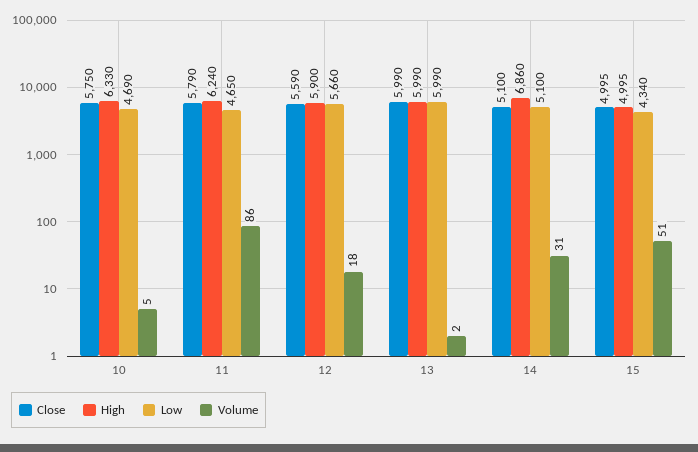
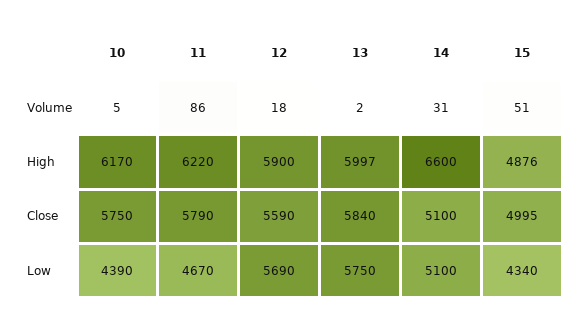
  {
    "Close": {
      "10": 5750,
      "11": 5790,
      "12": 5590,
-     "13": 5990,
+     "13": 5840,
      "14": 5100,
      "15": 4995
    },
    "High": {
-     "10": 6330,
+     "10": 6170,
-     "11": 6240,
+     "11": 6220,
      "12": 5900,
-     "13": 5990,
+     "13": 5997,
-     "14": 6860,
+     "14": 6600,
-     "15": 4995
+     "15": 4876
    },
    "Low": {
-     "10": 4690,
+     "10": 4390,
-     "11": 4650,
+     "11": 4670,
-     "12": 5660,
+     "12": 5690,
-     "13": 5990,
+     "13": 5750,
      "14": 5100,
      "15": 4340
    },
    "Volume": {
      "10": 5,
      "11": 86,
      "12": 18,
      "13": 2,
      "14": 31,
      "15": 51
    }
  }

